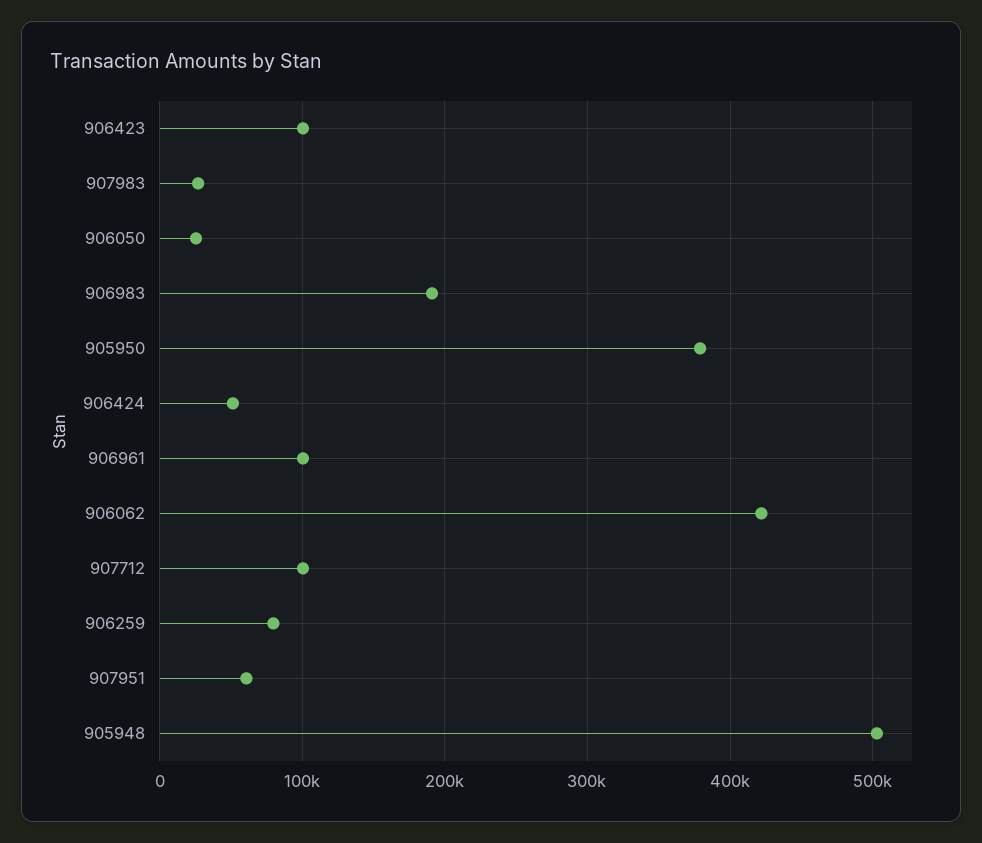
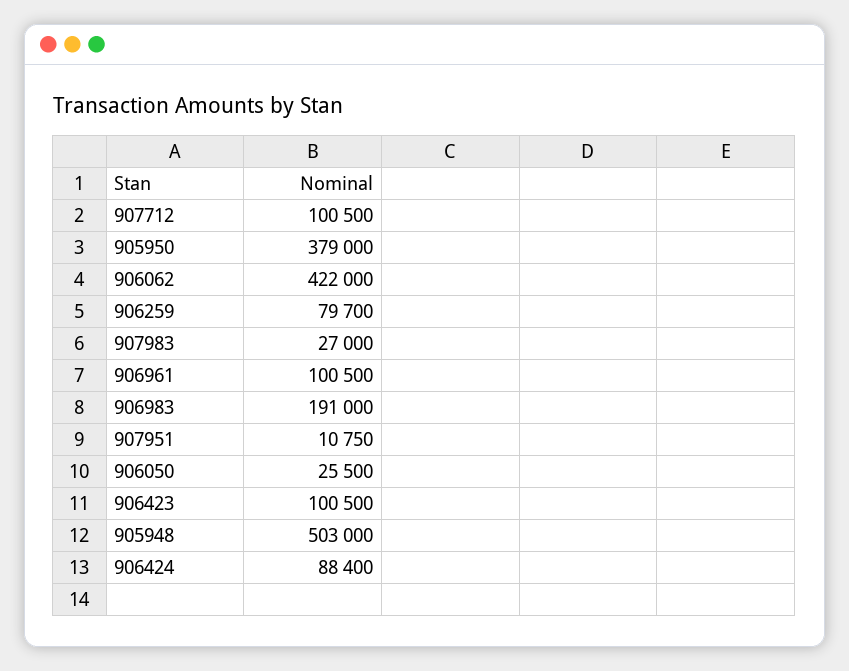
  {
    "906423": 100500,
    "907983": 27000,
    "906050": 25500,
    "906983": 191000,
    "905950": 379000,
-   "906424": 50000,
+   "906424": 88400,
    "906961": 100500,
    "906062": 422000,
    "907712": 100500,
    "906259": 79700,
-   "907951": 60000,
+   "907951": 10750,
    "905948": 503000
  }

